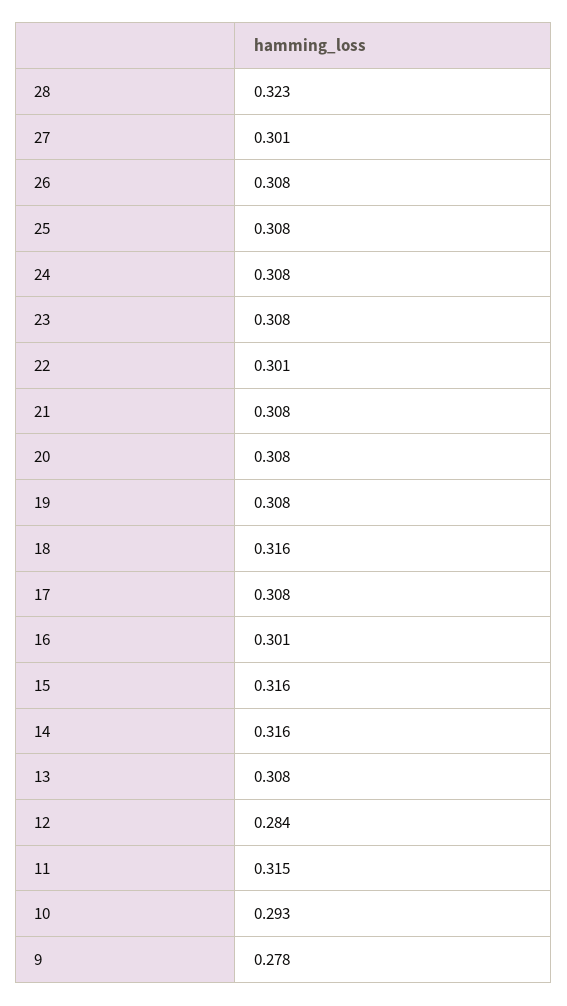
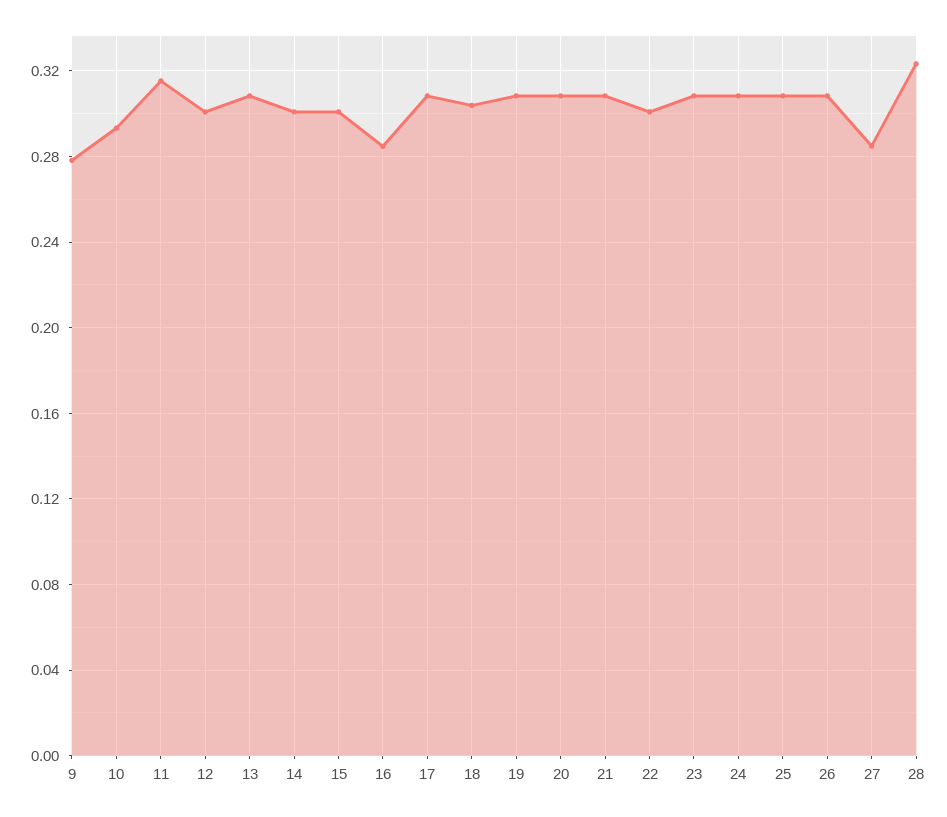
  {
    "28": 0.323,
-   "27": 0.301,
+   "27": 0.285,
    "26": 0.308,
    "25": 0.308,
    "24": 0.308,
    "23": 0.308,
    "22": 0.301,
    "21": 0.308,
    "20": 0.308,
    "19": 0.308,
-   "18": 0.316,
+   "18": 0.305,
    "17": 0.308,
-   "16": 0.301,
+   "16": 0.285,
-   "15": 0.316,
+   "15": 0.3,
-   "14": 0.316,
+   "14": 0.3,
    "13": 0.308,
-   "12": 0.284,
+   "12": 0.3,
    "11": 0.315,
    "10": 0.293,
    "9": 0.278
  }

